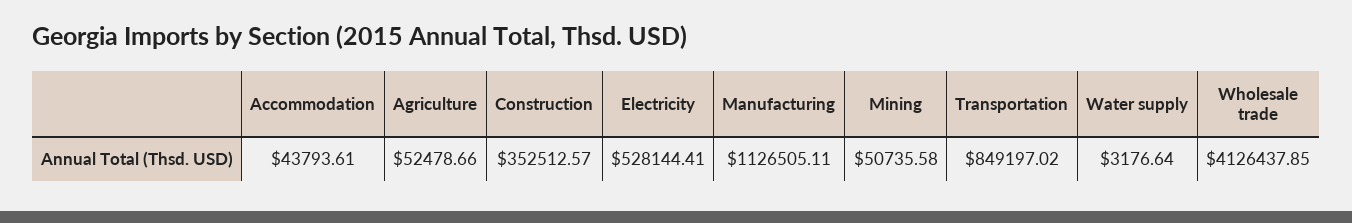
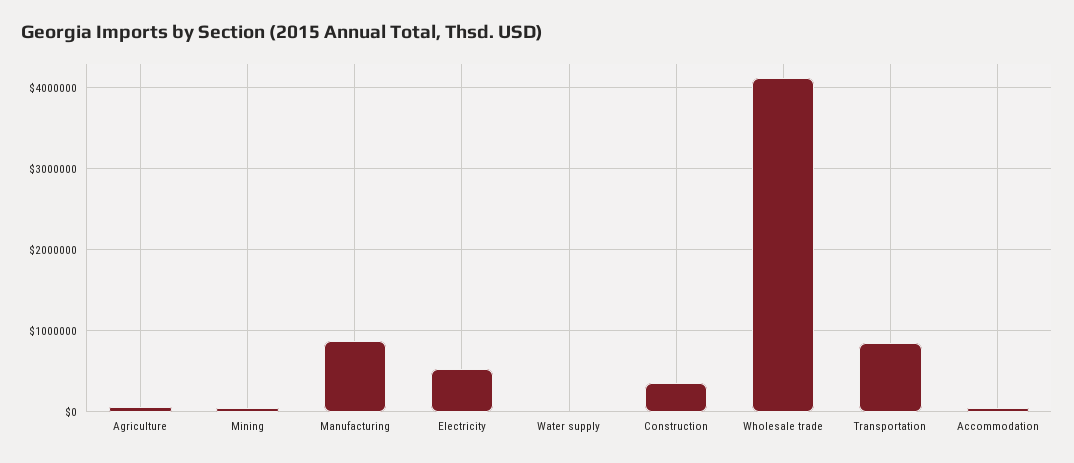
  {
    "Accommodation": 43793.61,
    "Agriculture": 52478.66,
    "Construction": 352512.57,
    "Electricity": 528144.41,
-   "Manufacturing": 1126505.11,
+   "Manufacturing": 900000,
    "Mining": 50735.58,
    "Transportation": 849197.02,
    "Water supply": 3176.64,
    "Wholesale trade": 4126437.85
  }

